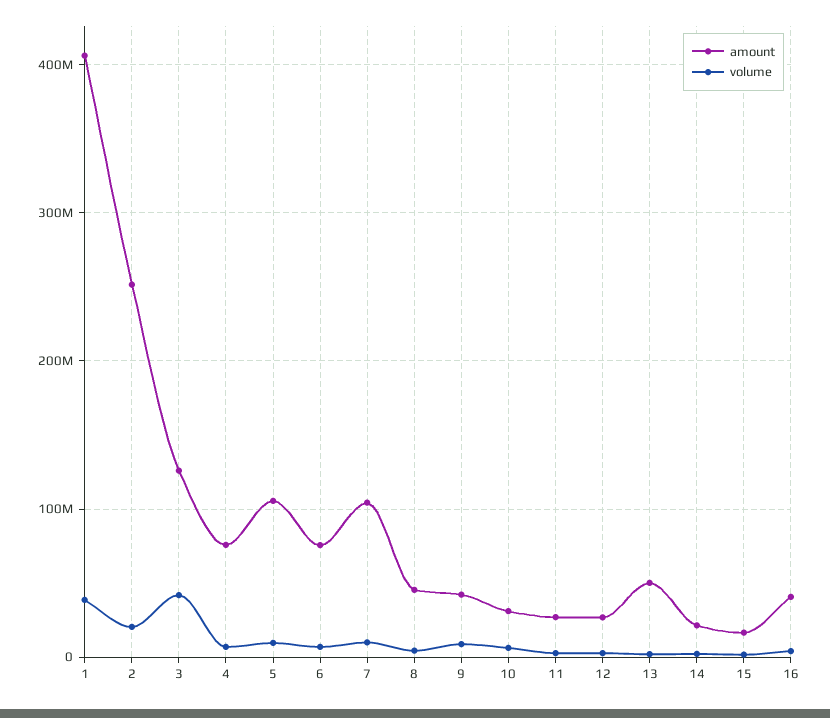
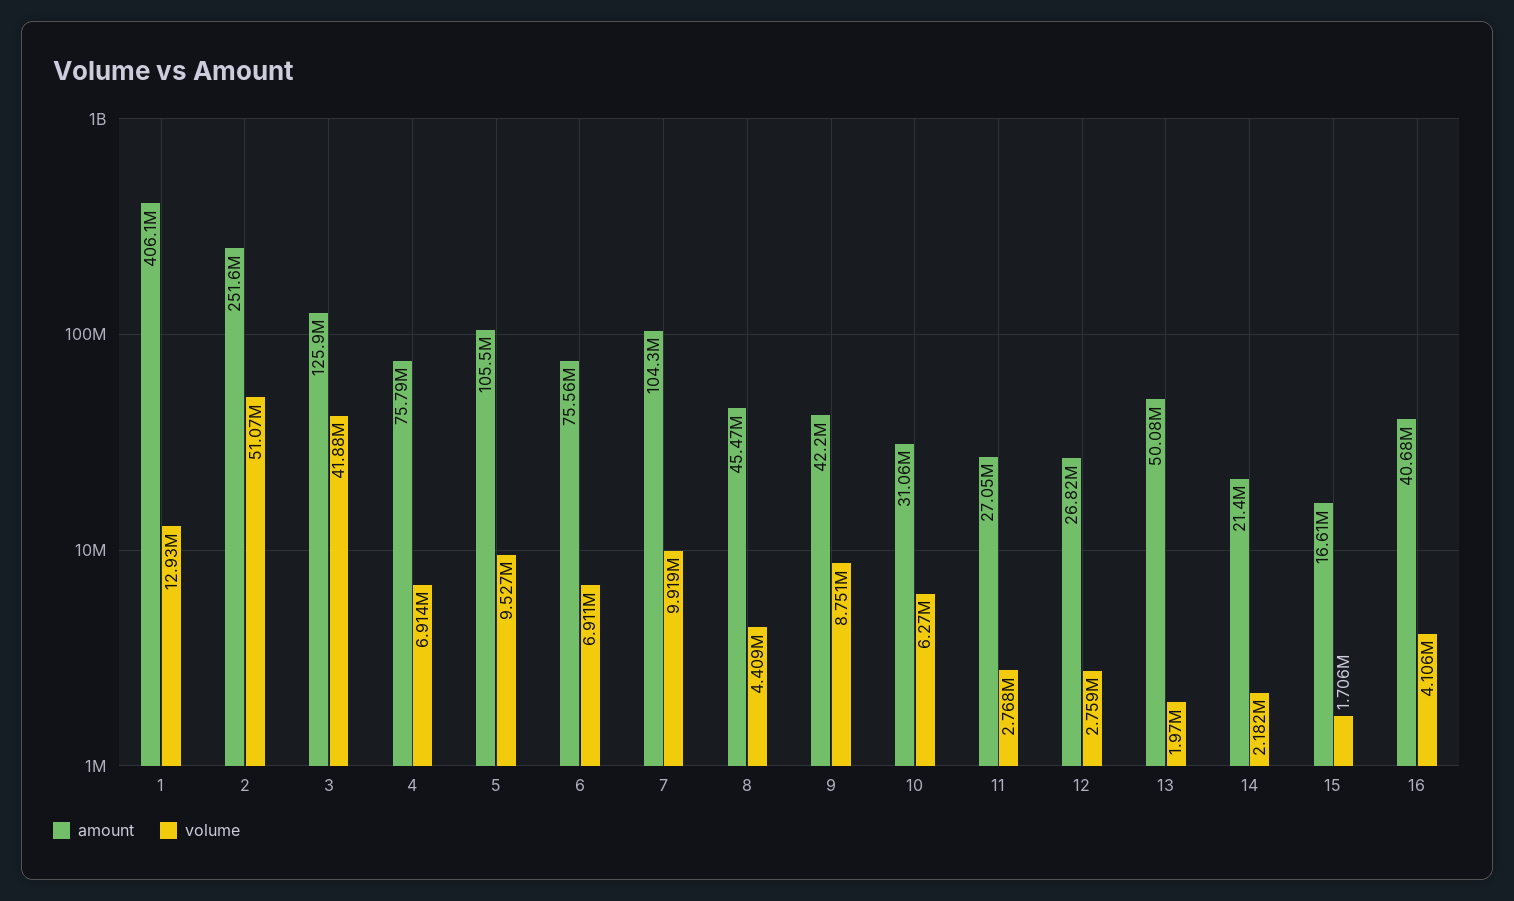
  {
    "amount": {
      "1": 406100000,
      "2": 251600000,
      "3": 125900000,
      "4": 75790000,
      "5": 105500000,
      "6": 75560000,
      "7": 104300000,
      "8": 45470000,
      "9": 42200000,
      "10": 31060000,
      "11": 27050000,
      "12": 26820000,
      "13": 50080000,
      "14": 21400000,
      "15": 16610000,
      "16": 40680000
    },
    "volume": {
-     "1": 40000000,
+     "1": 12930000,
-     "2": 20000000,
+     "2": 51070000,
      "3": 41880000,
      "4": 6914000,
      "5": 9527000,
      "6": 6911000,
      "7": 9919000,
      "8": 4409000,
      "9": 8751000,
      "10": 6270000,
      "11": 2768000,
      "12": 2759000,
      "13": 1970000,
      "14": 2182000,
      "15": 1706000,
      "16": 4106000
    }
  }

